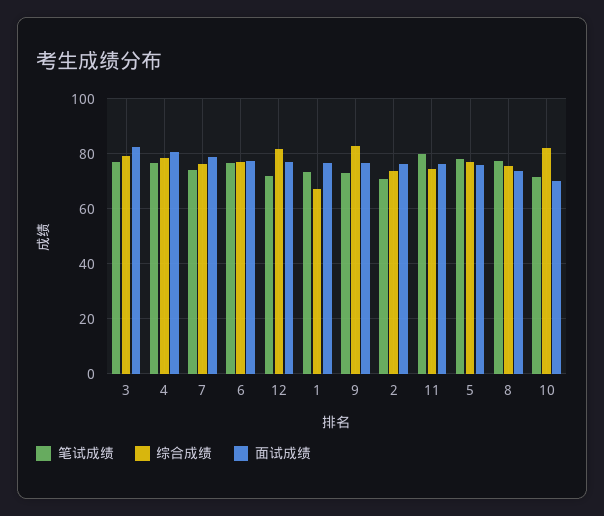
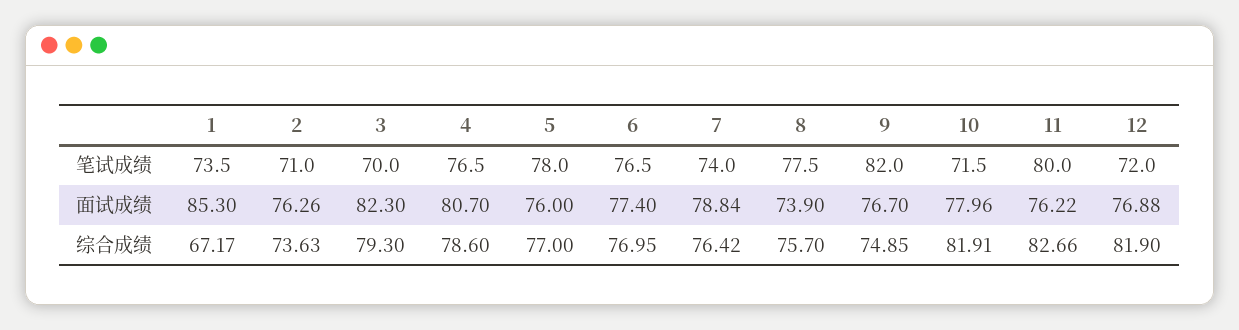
  {
    "笔试成绩": {
-     "3": 77.5,
+     "3": 70,
      "4": 76.5,
      "7": 74,
      "6": 76.5,
      "12": 72,
      "1": 73.5,
-     "9": 72.5,
+     "9": 82,
      "2": 71,
      "11": 80,
      "5": 78,
      "8": 77.5,
      "10": 71.5
    },
    "综合成绩": {
      "3": 79.3,
      "4": 78.6,
      "7": 76.42,
      "6": 76.95,
      "12": 81.9,
      "1": 67.17,
-     "9": 82.5,
+     "9": 74.85,
      "2": 73.63,
-     "11": 75,
+     "11": 82.66,
      "5": 77,
      "8": 75.7,
      "10": 81.91
    },
    "面试成绩": {
      "3": 82.3,
      "4": 80.7,
      "7": 78.84,
      "6": 77.4,
      "12": 76.88,
-     "1": 77.5,
+     "1": 85.3,
      "9": 76.7,
      "2": 76.26,
      "11": 76.22,
      "5": 76,
      "8": 73.9,
-     "10": 70
+     "10": 77.96
    }
  }

